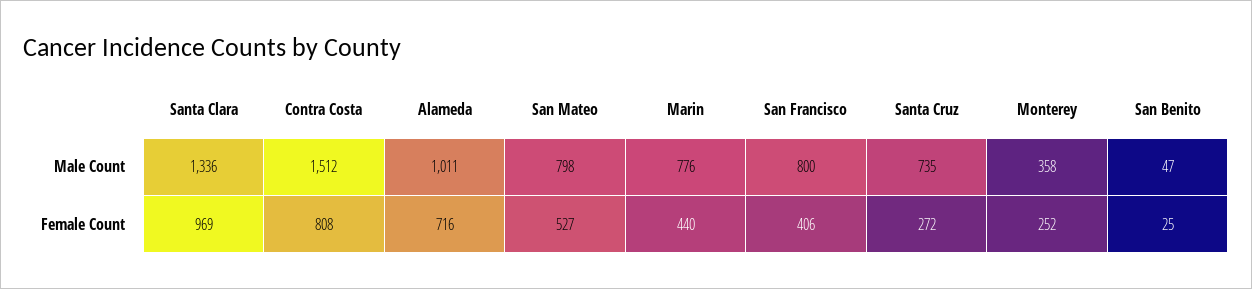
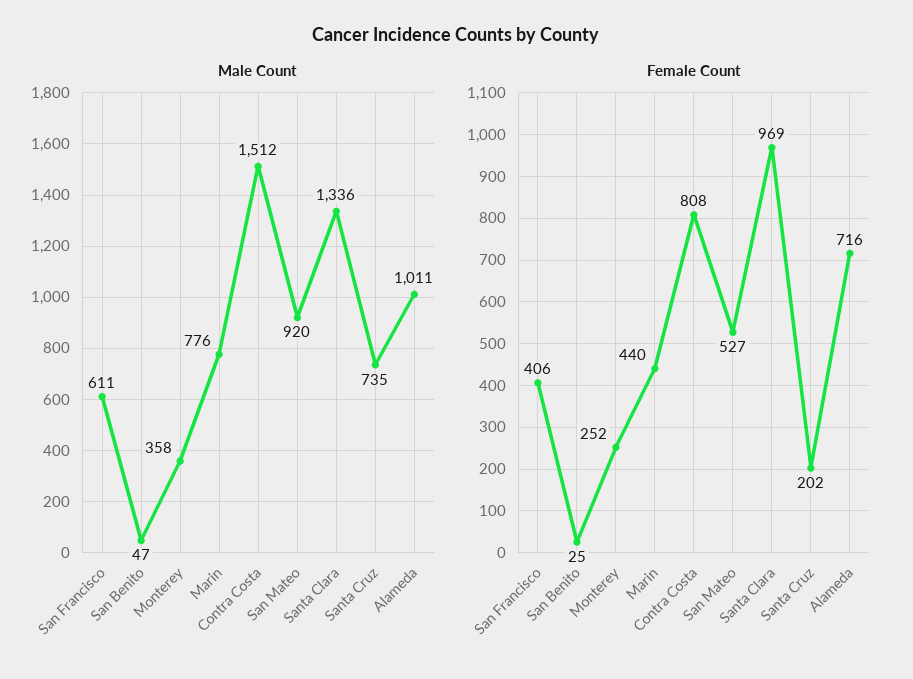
  {
    "Male Count": {
      "Santa Clara": 1336,
      "Contra Costa": 1512,
      "Alameda": 1011,
-     "San Mateo": 798,
+     "San Mateo": 920,
      "Marin": 776,
-     "San Francisco": 800,
+     "San Francisco": 611,
      "Santa Cruz": 735,
      "Monterey": 358,
      "San Benito": 47
    },
    "Female Count": {
      "Santa Clara": 969,
      "Contra Costa": 808,
      "Alameda": 716,
      "San Mateo": 527,
      "Marin": 440,
      "San Francisco": 406,
-     "Santa Cruz": 272,
+     "Santa Cruz": 202,
      "Monterey": 252,
      "San Benito": 25
    }
  }

